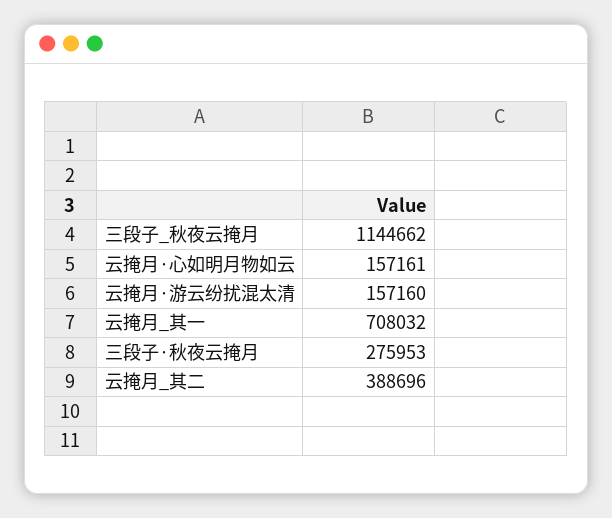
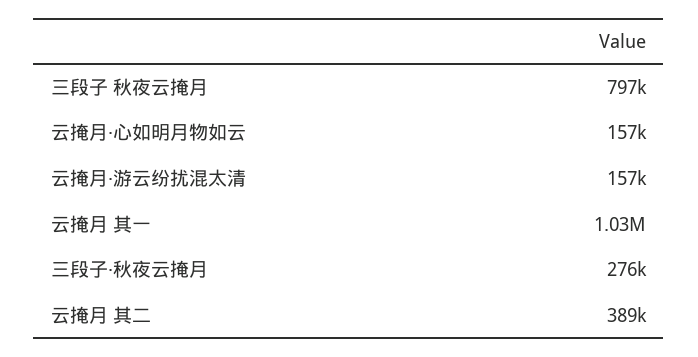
  {
-   "三段子_秋夜云掩月": 1144662,
+   "三段子_秋夜云掩月": 797000,
    "云掩月·心如明月物如云": 157161,
    "云掩月·游云纷扰混太清": 157160,
-   "云掩月_其一": 708032,
+   "云掩月_其一": 1030000,
    "三段子·秋夜云掩月": 275953,
    "云掩月_其二": 388696
  }

